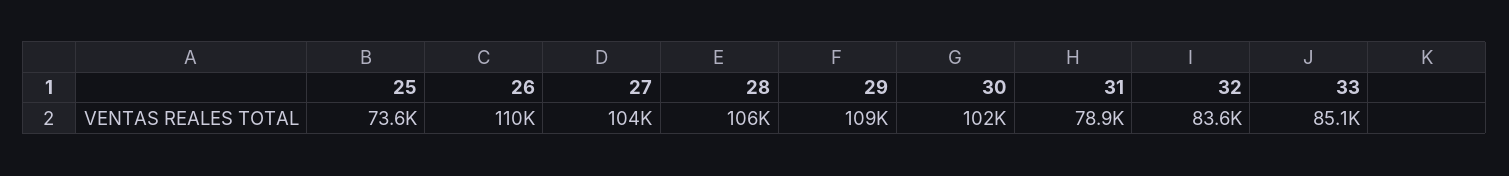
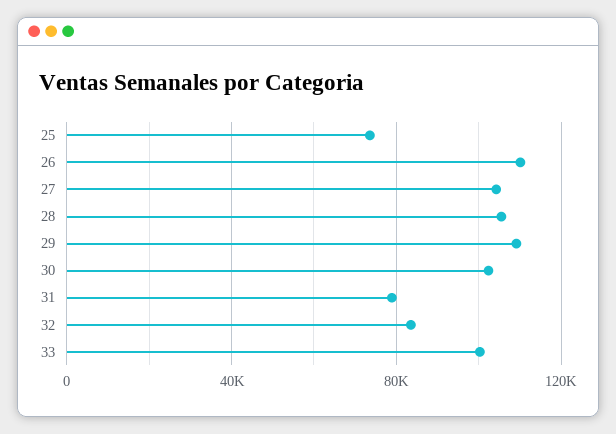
  {
    "25": 73600,
    "26": 110000,
    "27": 104000,
    "28": 106000,
    "29": 109000,
    "30": 102000,
    "31": 78900,
    "32": 83600,
-   "33": 85100
+   "33": 100000
  }

